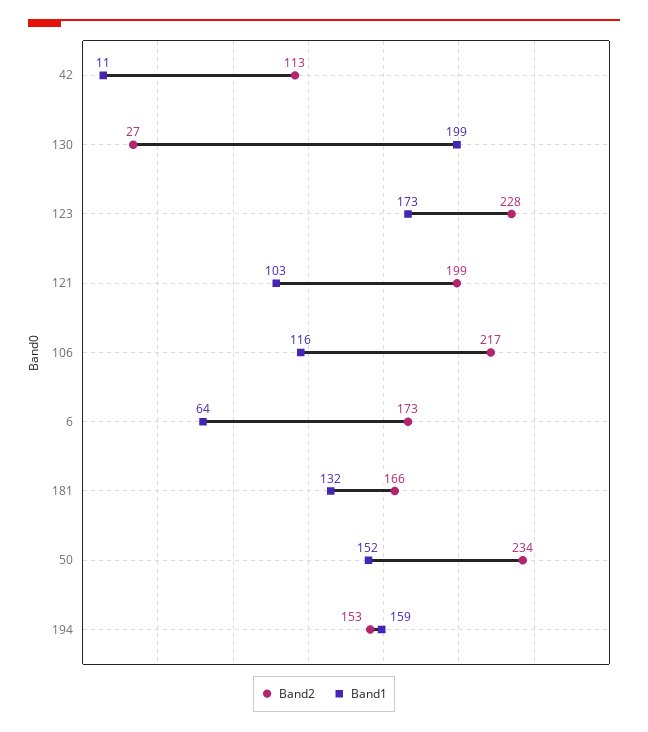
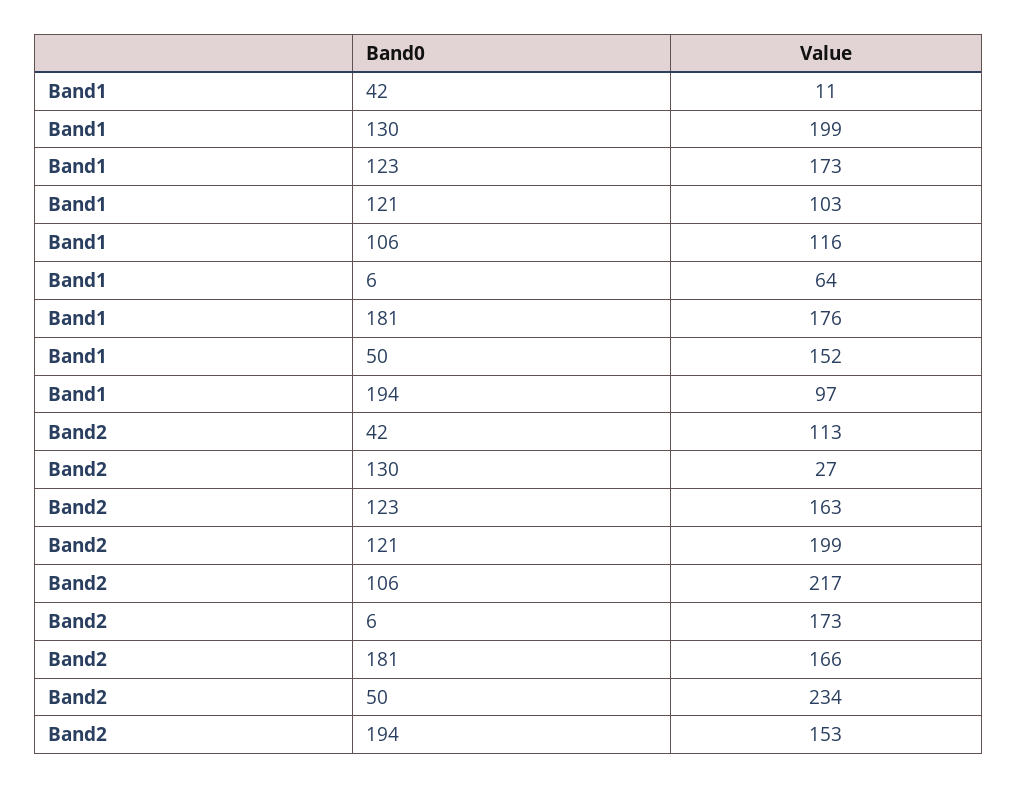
  {
    "Band2": {
      "42": 113,
      "130": 27,
-     "123": 228,
+     "123": 163,
      "121": 199,
      "106": 217,
      "6": 173,
      "181": 166,
      "50": 234,
      "194": 153
    },
    "Band1": {
      "42": 11,
      "130": 199,
      "123": 173,
      "121": 103,
      "106": 116,
      "6": 64,
-     "181": 132,
+     "181": 176,
      "50": 152,
-     "194": 159
+     "194": 97
    }
  }

